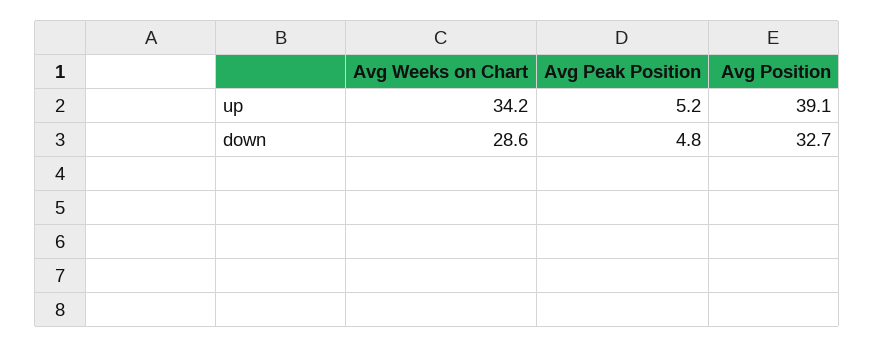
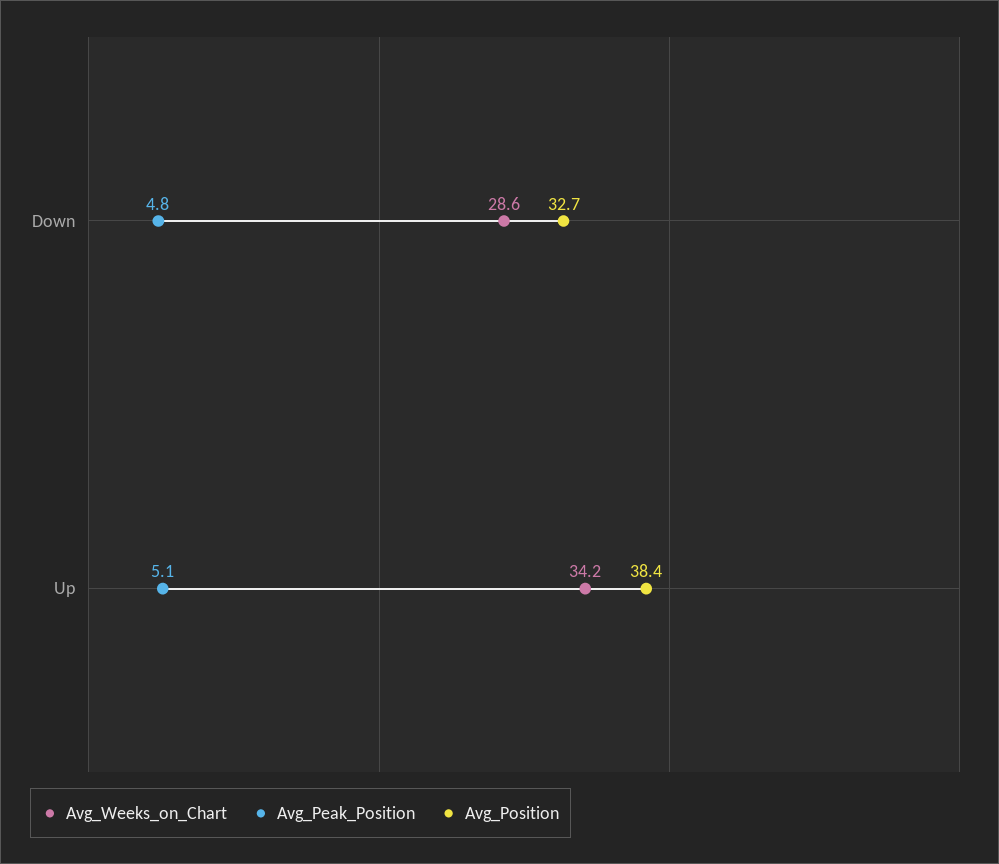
  {
    "Avg Weeks on Chart": {
      "up": 34.2,
      "down": 28.6
    },
    "Avg Peak Position": {
-     "up": 5.2,
+     "up": 5.1,
      "down": 4.8
    },
    "Avg Position": {
-     "up": 39.1,
+     "up": 38.4,
      "down": 32.7
    }
  }

